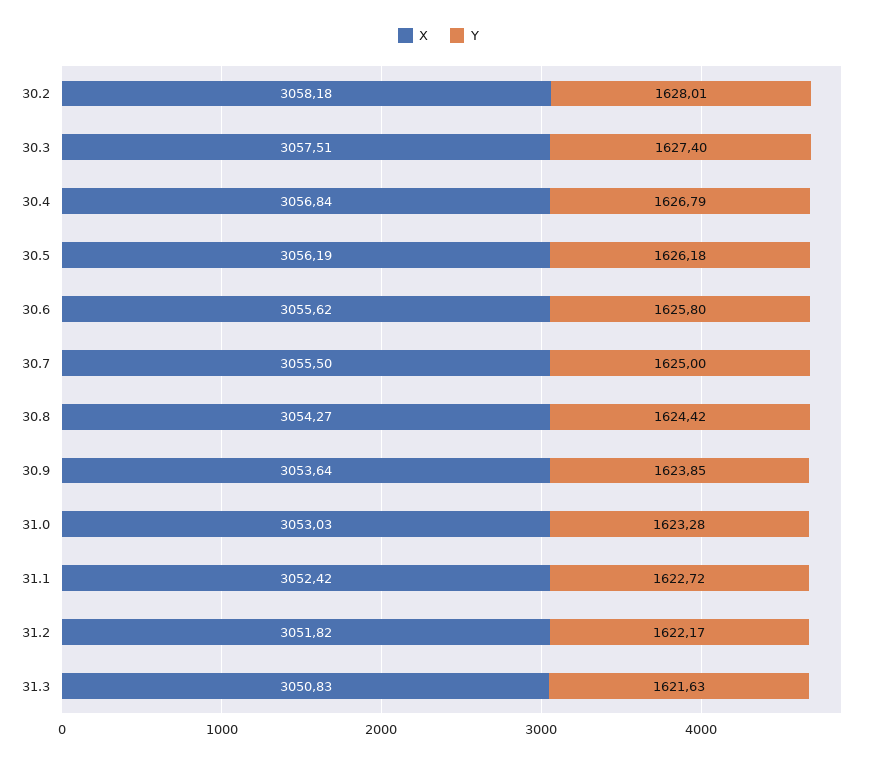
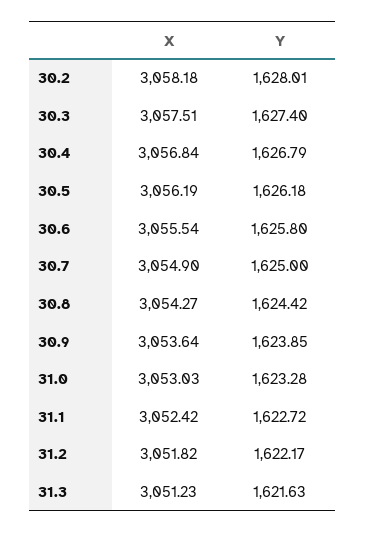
  {
    "X": {
      "30.2": 3058.18,
      "30.3": 3057.51,
      "30.4": 3056.84,
      "30.5": 3056.19,
-     "30.6": 3055.62,
+     "30.6": 3055.54,
-     "30.7": 3055.5,
+     "30.7": 3054.9,
      "30.8": 3054.27,
      "30.9": 3053.64,
      "31.0": 3053.03,
      "31.1": 3052.42,
      "31.2": 3051.82,
-     "31.3": 3050.83
+     "31.3": 3051.23
    },
    "Y": {
      "30.2": 1628.01,
      "30.3": 1627.4,
      "30.4": 1626.79,
      "30.5": 1626.18,
      "30.6": 1625.8,
      "30.7": 1625,
      "30.8": 1624.42,
      "30.9": 1623.85,
      "31.0": 1623.28,
      "31.1": 1622.72,
      "31.2": 1622.17,
      "31.3": 1621.63
    }
  }

